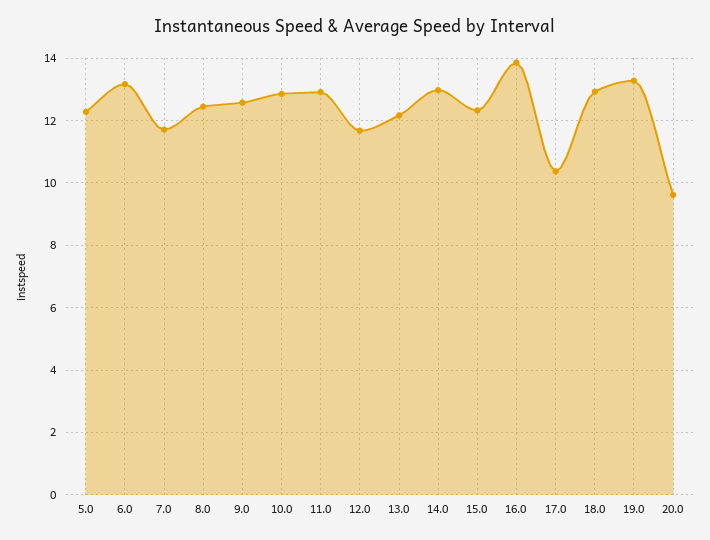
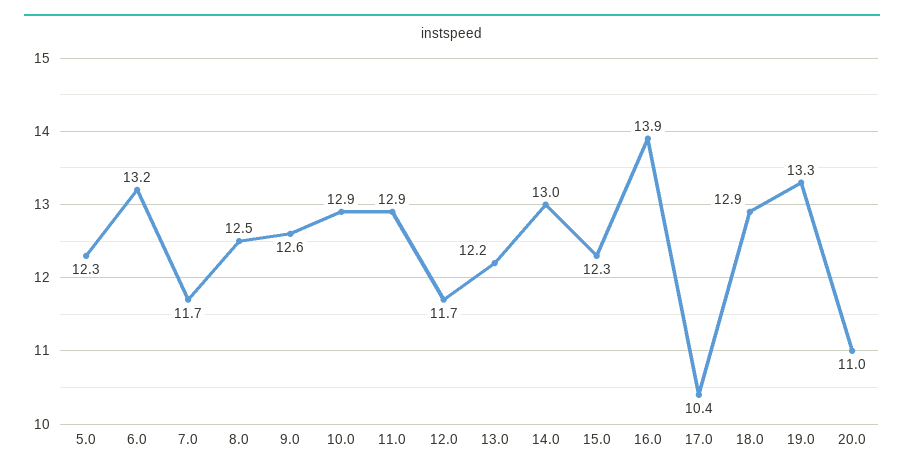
  {
    "5.0": 12.3,
    "6.0": 13.2,
    "7.0": 11.7,
    "8.0": 12.5,
    "9.0": 12.6,
    "10.0": 12.9,
    "11.0": 12.9,
    "12.0": 11.7,
    "13.0": 12.2,
    "14.0": 13,
    "15.0": 12.3,
    "16.0": 13.9,
    "17.0": 10.4,
    "18.0": 12.9,
    "19.0": 13.3,
-   "20.0": 9.6
+   "20.0": 11
  }

